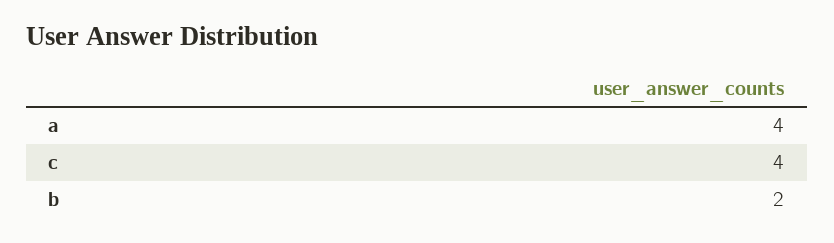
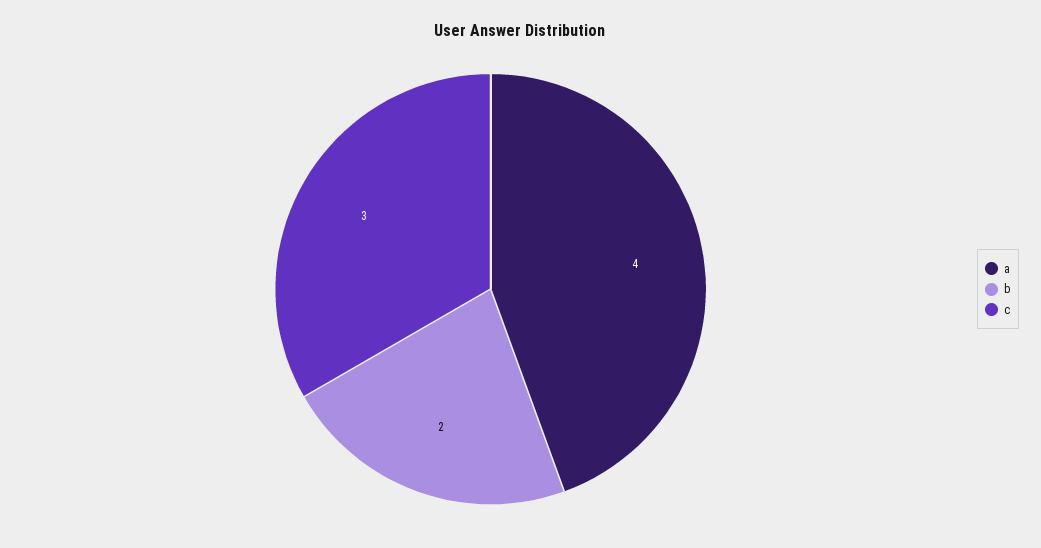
  {
    "a": 4,
-   "c": 4,
+   "c": 3,
    "b": 2
  }

